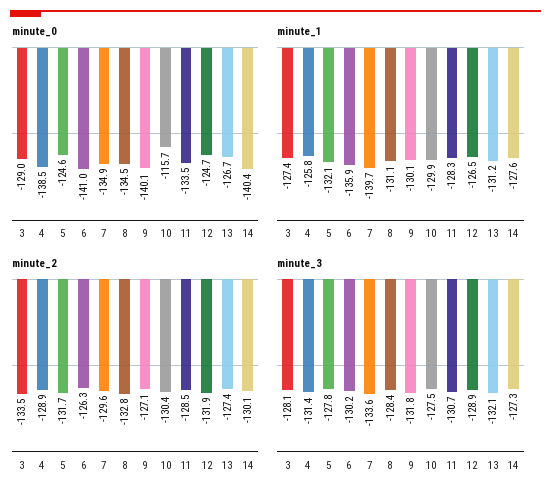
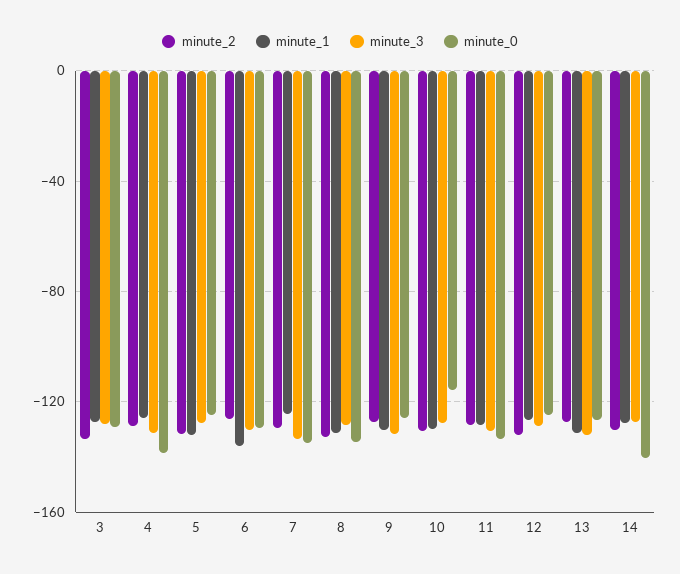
  {
    "minute_0": {
      "3": -129,
      "4": -138.5,
      "5": -124.6,
-     "6": -141,
+     "6": -130,
      "7": -134.9,
      "8": -134.5,
-     "9": -140.1,
+     "9": -125,
      "10": -115.7,
      "11": -133.5,
      "12": -124.7,
      "13": -126.7,
      "14": -140.4
    },
    "minute_1": {
      "3": -127.4,
      "4": -125.8,
      "5": -132.1,
      "6": -135.9,
-     "7": -139.7,
+     "7": -125,
      "8": -131.1,
      "9": -130.1,
      "10": -129.9,
      "11": -128.3,
      "12": -126.5,
      "13": -131.2,
      "14": -127.6
    },
    "minute_2": {
      "3": -133.5,
      "4": -128.9,
      "5": -131.7,
      "6": -126.3,
      "7": -129.6,
      "8": -132.8,
      "9": -127.1,
      "10": -130.4,
      "11": -128.5,
      "12": -131.9,
      "13": -127.4,
      "14": -130.1
    },
    "minute_3": {
      "3": -128.1,
      "4": -131.4,
      "5": -127.8,
      "6": -130.2,
      "7": -133.6,
      "8": -128.4,
      "9": -131.8,
      "10": -127.5,
      "11": -130.7,
      "12": -128.9,
      "13": -132.1,
      "14": -127.3
    }
  }

